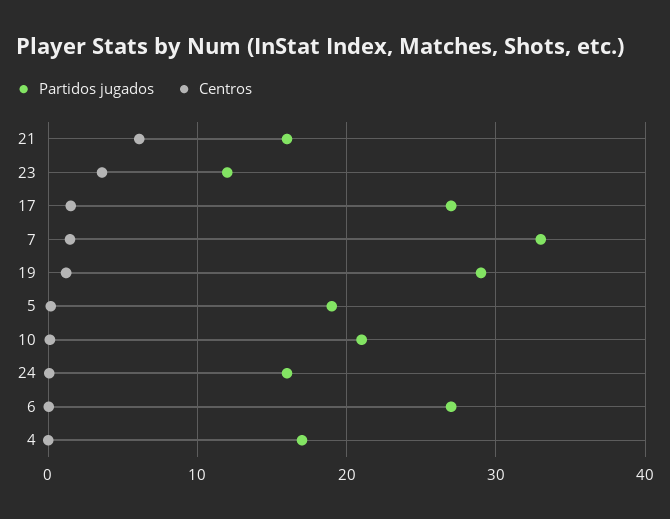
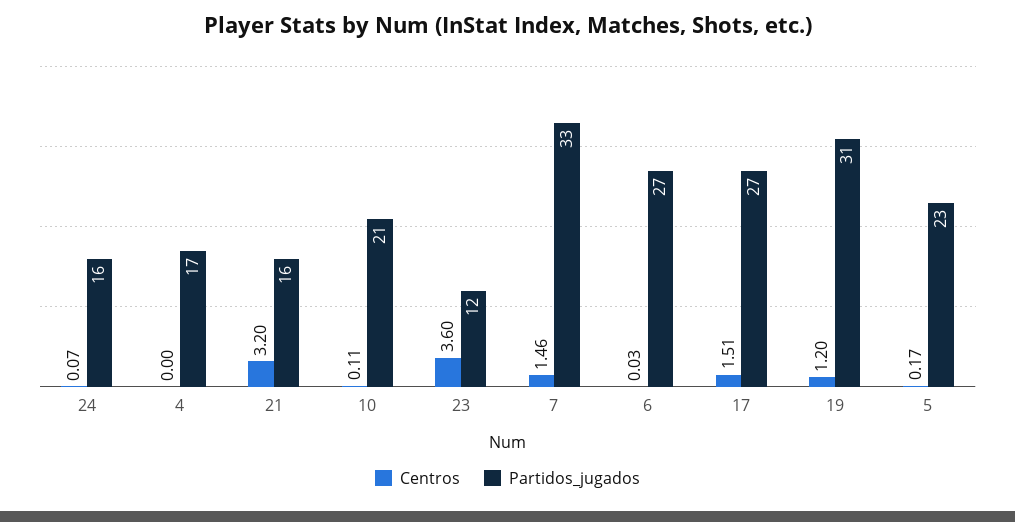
  {
    "Partidos jugados": {
      "21": 16,
      "23": 12,
      "17": 27,
      "7": 33,
-     "19": 29,
+     "19": 31,
-     "5": 19,
+     "5": 23,
      "10": 21,
      "24": 16,
      "6": 27,
      "4": 17
    },
    "Centros": {
-     "21": 6,
+     "21": 3.2,
      "23": 3.6,
      "17": 1.51,
      "7": 1.46,
      "19": 1.2,
      "5": 0.17,
      "10": 0.11,
      "24": 0.07,
      "6": 0.03,
      "4": 0
    }
  }

